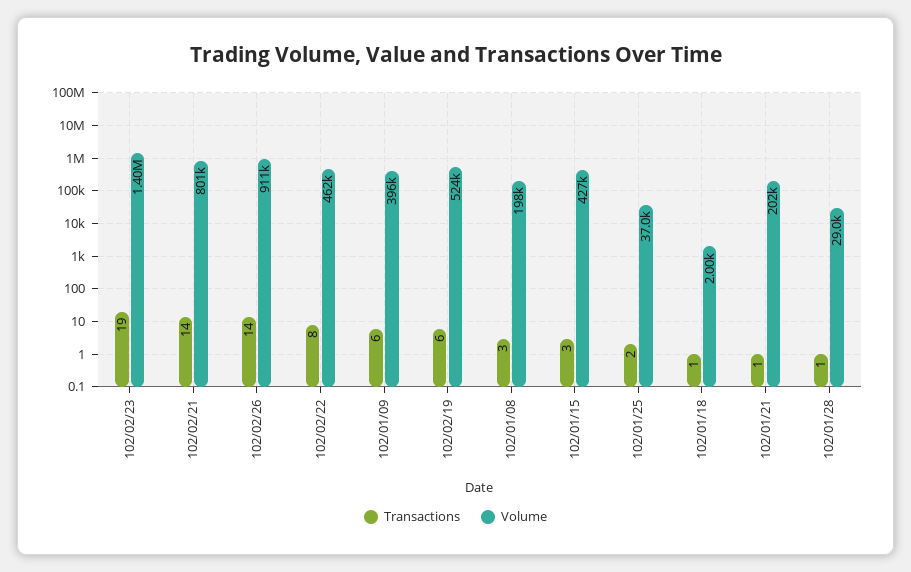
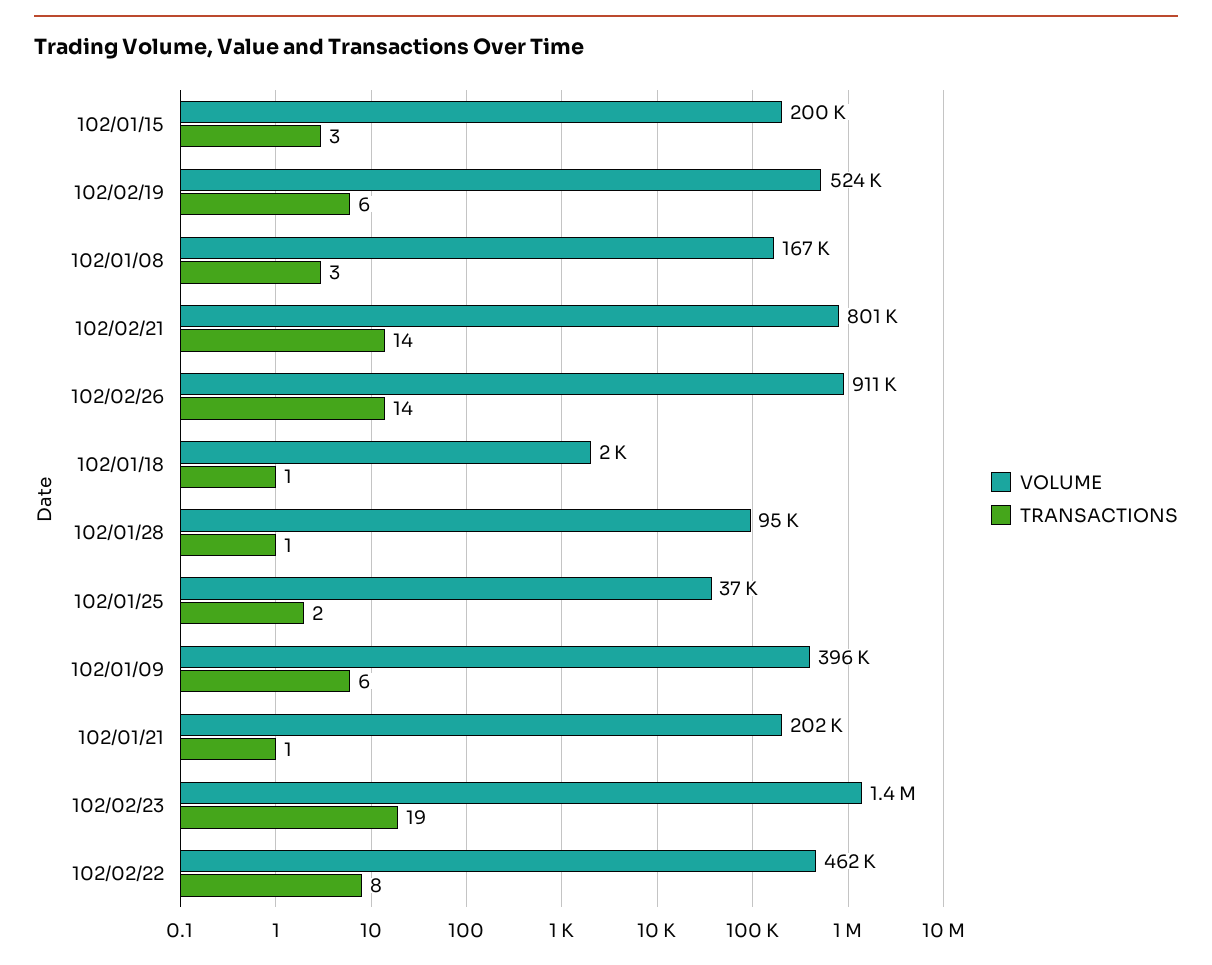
  {
    "Transactions": {
      "102/02/23": 19,
      "102/02/21": 14,
      "102/02/26": 14,
      "102/02/22": 8,
      "102/01/09": 6,
      "102/02/19": 6,
      "102/01/08": 3,
      "102/01/15": 3,
      "102/01/25": 2,
      "102/01/18": 1,
      "102/01/21": 1,
      "102/01/28": 1
    },
    "Volume": {
      "102/02/23": 1400000,
      "102/02/21": 801000,
      "102/02/26": 911000,
      "102/02/22": 462000,
      "102/01/09": 396000,
      "102/02/19": 524000,
-     "102/01/08": 198000,
+     "102/01/08": 167000,
-     "102/01/15": 427000,
+     "102/01/15": 200000,
      "102/01/25": 37000,
      "102/01/18": 2000,
      "102/01/21": 202000,
-     "102/01/28": 29000
+     "102/01/28": 95000
    }
  }

